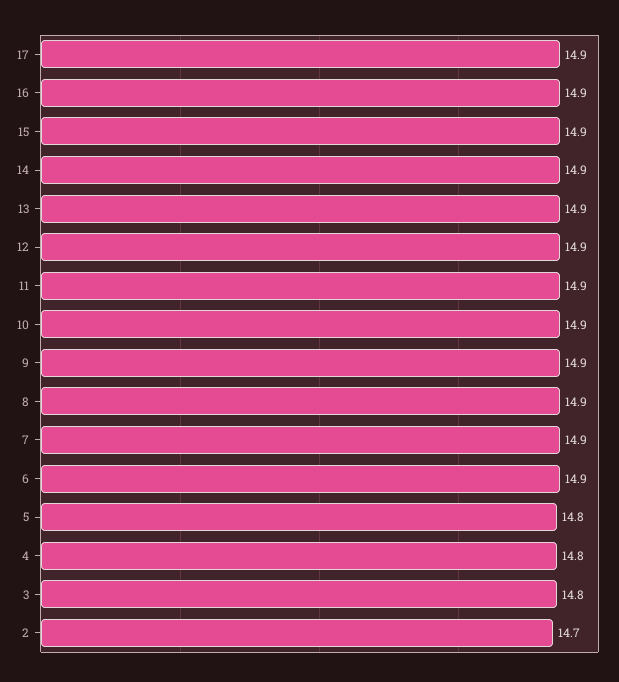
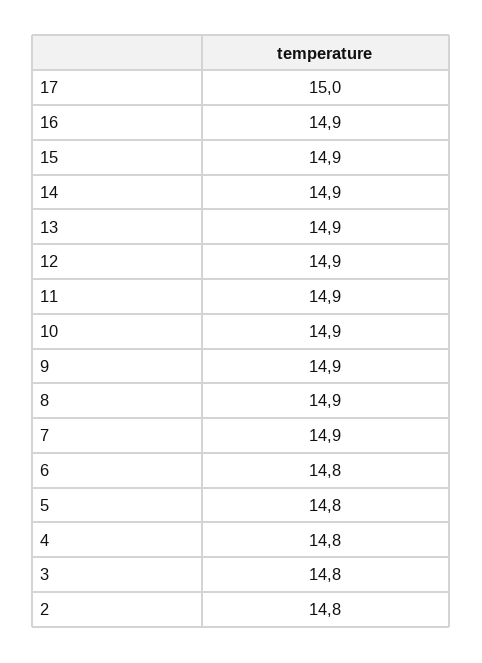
  {
-   "17": 14.9,
+   "17": 15,
    "16": 14.9,
    "15": 14.9,
    "14": 14.9,
    "13": 14.9,
    "12": 14.9,
    "11": 14.9,
    "10": 14.9,
    "9": 14.9,
    "8": 14.9,
    "7": 14.9,
-   "6": 14.9,
+   "6": 14.8,
    "5": 14.8,
    "4": 14.8,
    "3": 14.8,
-   "2": 14.7
+   "2": 14.8
  }

